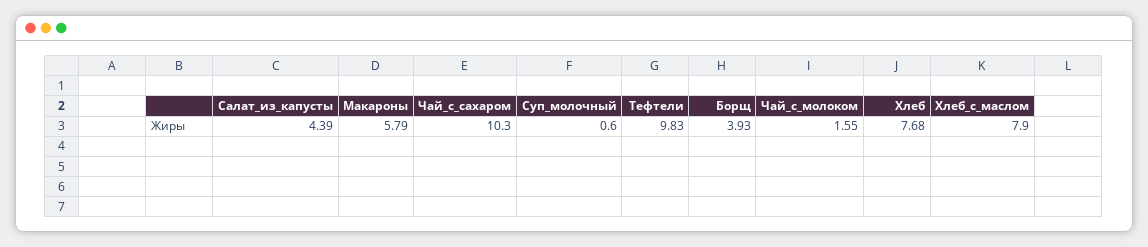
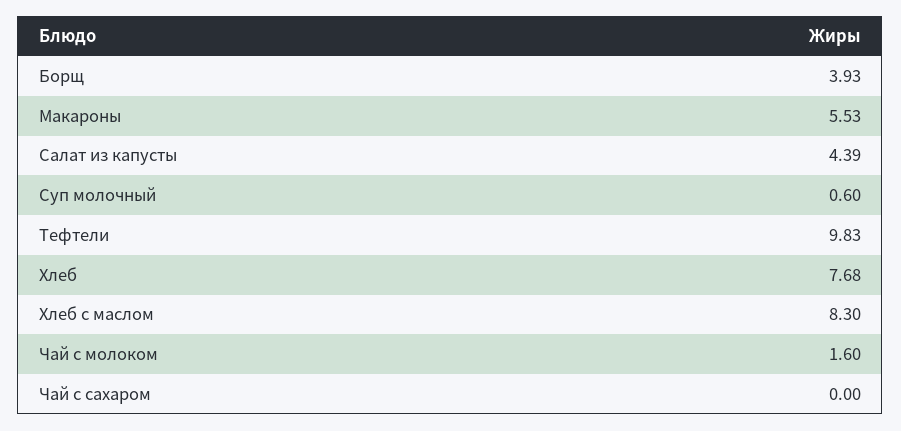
  {
    "Салат_из_капусты": 4.39,
-   "Макароны": 5.79,
+   "Макароны": 5.53,
-   "Чай_с_сахаром": 10.3,
+   "Чай_с_сахаром": 0,
    "Суп_молочный": 0.6,
    "Тефтели": 9.83,
    "Борщ": 3.93,
-   "Чай_с_молоком": 1.55,
+   "Чай_с_молоком": 1.6,
    "Хлеб": 7.68,
-   "Хлеб_с_маслом": 7.9
+   "Хлеб_с_маслом": 8.3
  }

